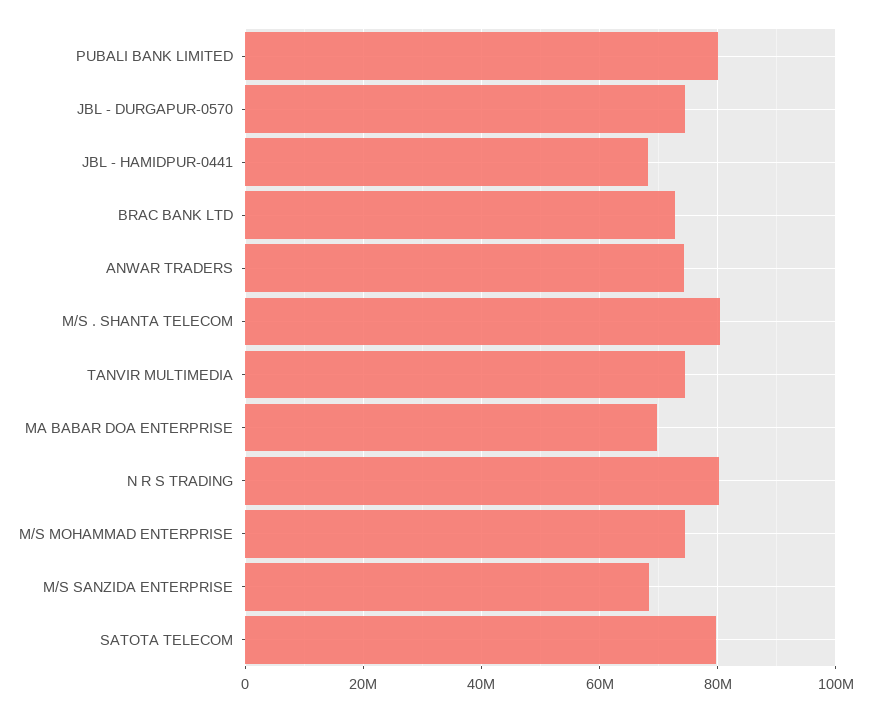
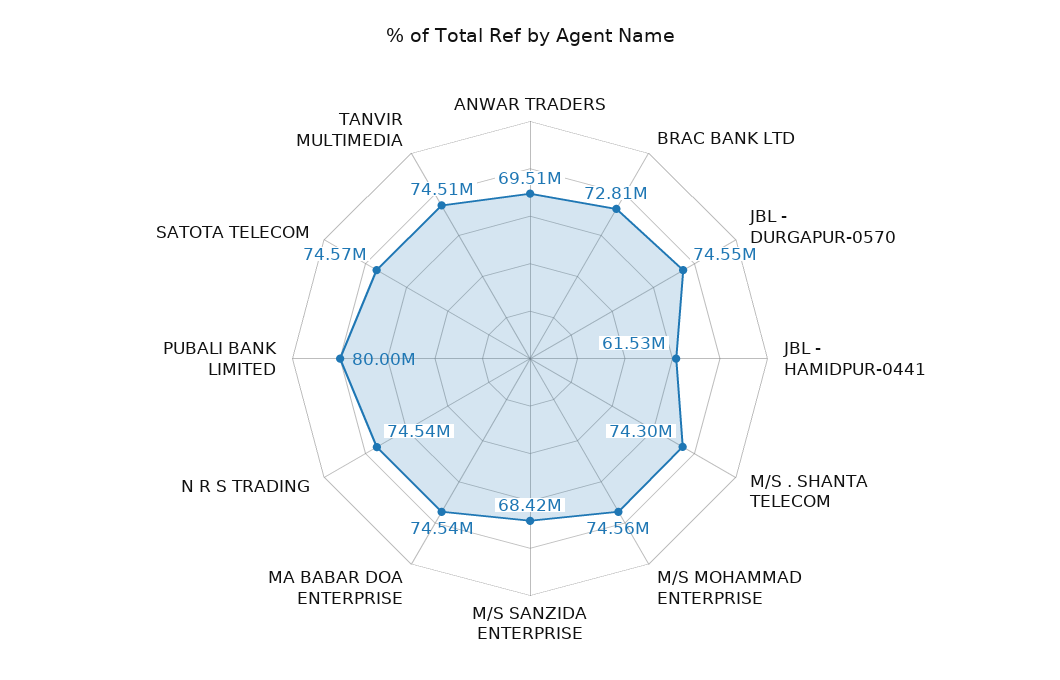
  {
    "PUBALI BANK LIMITED": 80000000,
    "JBL - DURGAPUR-0570": 74550000,
-   "JBL - HAMIDPUR-0441": 68000000,
+   "JBL - HAMIDPUR-0441": 61530000,
    "BRAC BANK LTD": 72810000,
-   "ANWAR TRADERS": 74000000,
+   "ANWAR TRADERS": 69510000,
-   "M/S . SHANTA TELECOM": 80000000,
+   "M/S . SHANTA TELECOM": 74300000,
    "TANVIR MULTIMEDIA": 74510000,
-   "MA BABAR DOA ENTERPRISE": 70000000,
+   "MA BABAR DOA ENTERPRISE": 74540000,
-   "N R S TRADING": 80000000,
+   "N R S TRADING": 74540000,
    "M/S MOHAMMAD ENTERPRISE": 74560000,
    "M/S SANZIDA ENTERPRISE": 68420000,
-   "SATOTA TELECOM": 80000000
+   "SATOTA TELECOM": 74570000
  }

